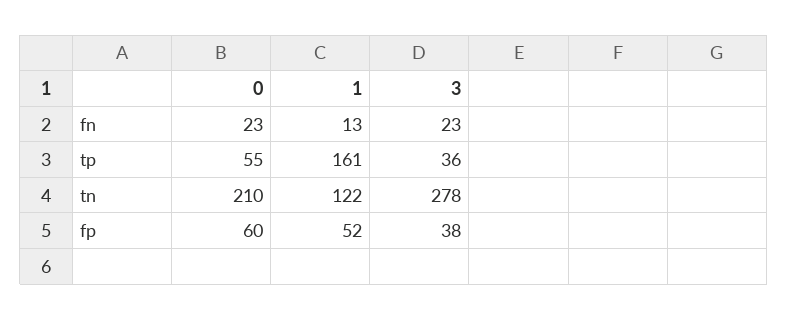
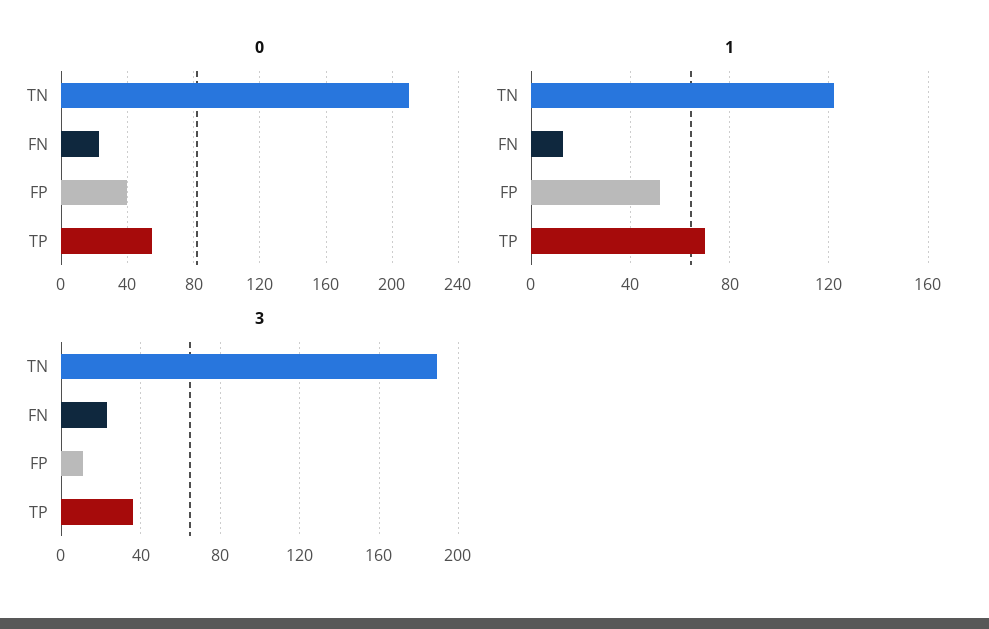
  {
    "0": {
      "fn": 23,
      "tp": 55,
      "tn": 210,
-     "fp": 60
+     "fp": 40
    },
    "1": {
      "fn": 13,
-     "tp": 161,
+     "tp": 70,
      "tn": 122,
      "fp": 52
    },
    "3": {
      "fn": 23,
      "tp": 36,
-     "tn": 278,
+     "tn": 190,
-     "fp": 38
+     "fp": 10
    }
  }

